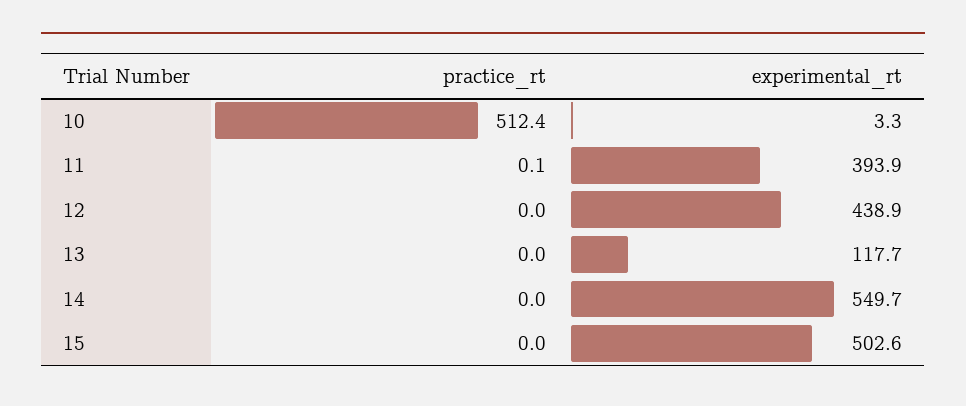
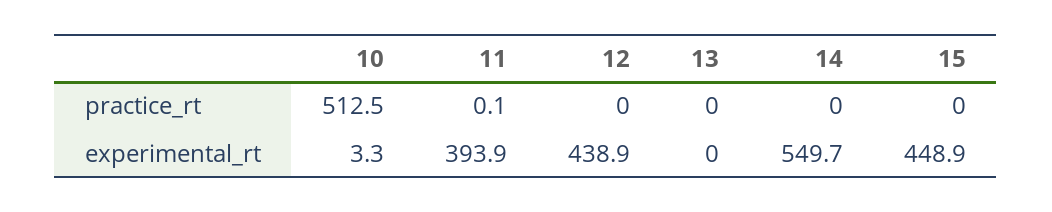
  {
    "practice_rt": {
-     "10": 512.4,
+     "10": 512.5,
      "11": 0.1,
      "12": 0,
      "13": 0,
      "14": 0,
      "15": 0
    },
    "experimental_rt": {
      "10": 3.3,
      "11": 393.9,
      "12": 438.9,
-     "13": 117.7,
+     "13": 0,
      "14": 549.7,
-     "15": 502.6
+     "15": 448.9
    }
  }

